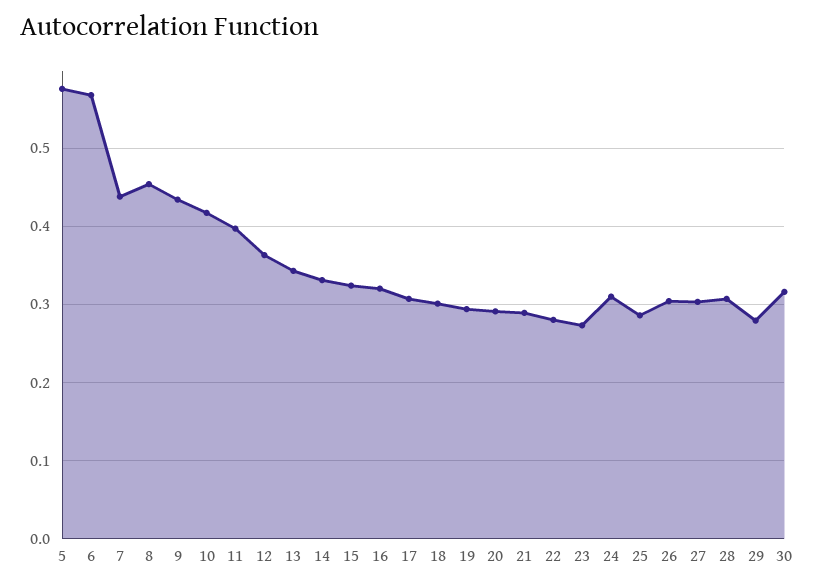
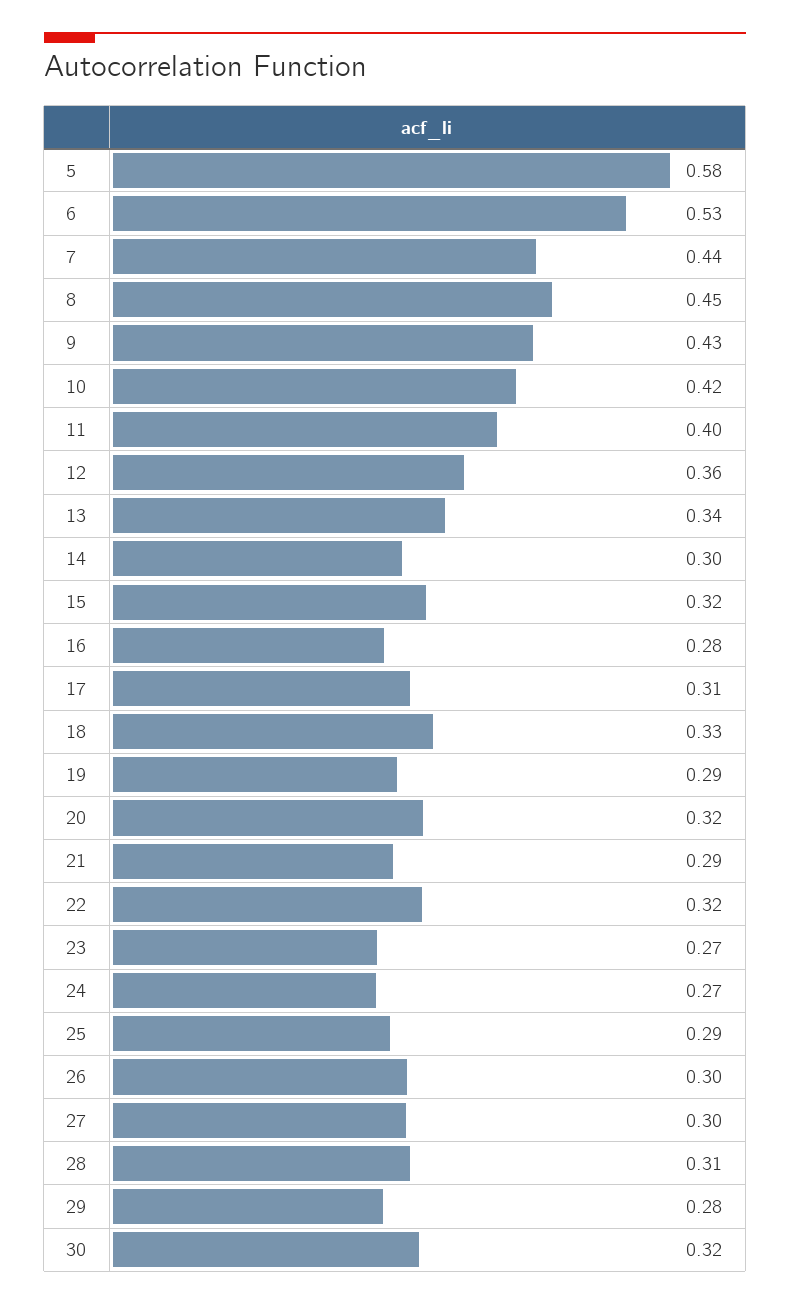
  {
    "5": 0.58,
-   "6": 0.57,
+   "6": 0.53,
    "7": 0.44,
    "8": 0.45,
    "9": 0.43,
    "10": 0.42,
    "11": 0.4,
    "12": 0.36,
    "13": 0.34,
-   "14": 0.33,
+   "14": 0.3,
    "15": 0.32,
-   "16": 0.32,
+   "16": 0.28,
    "17": 0.31,
-   "18": 0.3,
+   "18": 0.33,
    "19": 0.29,
-   "20": 0.29,
+   "20": 0.32,
    "21": 0.29,
-   "22": 0.28,
+   "22": 0.32,
    "23": 0.27,
-   "24": 0.31,
+   "24": 0.27,
    "25": 0.29,
    "26": 0.3,
    "27": 0.3,
    "28": 0.31,
    "29": 0.28,
    "30": 0.32
  }

